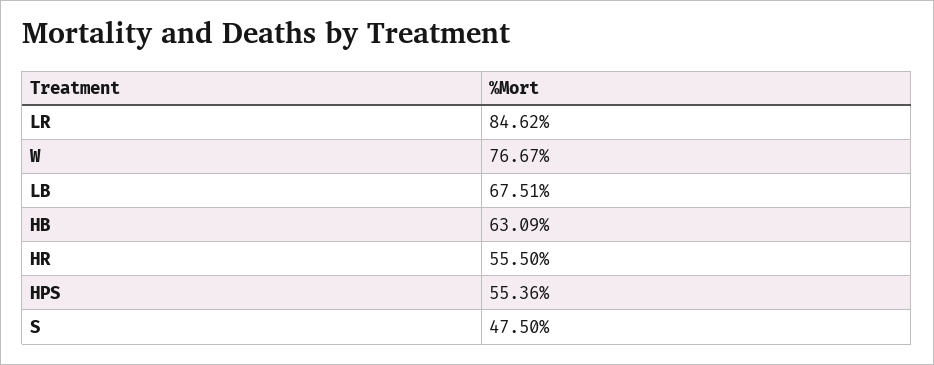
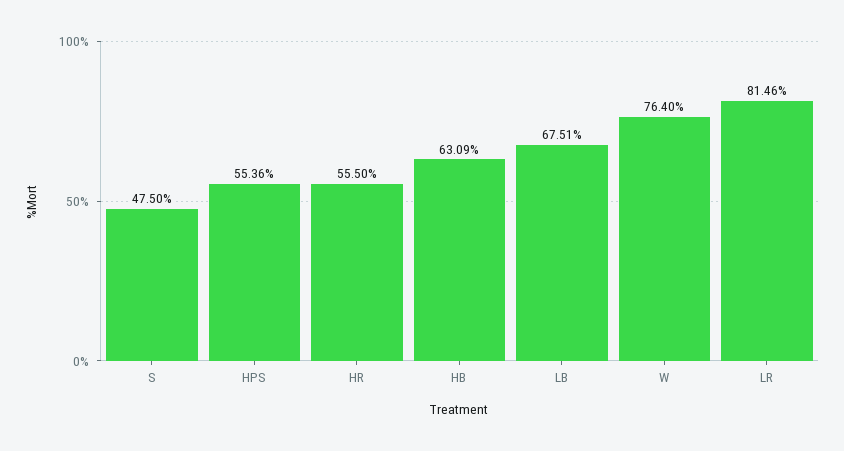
  {
-   "LR": 84.62,
+   "LR": 81.46,
-   "W": 76.67,
+   "W": 76.4,
    "LB": 67.51,
    "HB": 63.09,
    "HR": 55.5,
    "HPS": 55.36,
    "S": 47.5
  }

